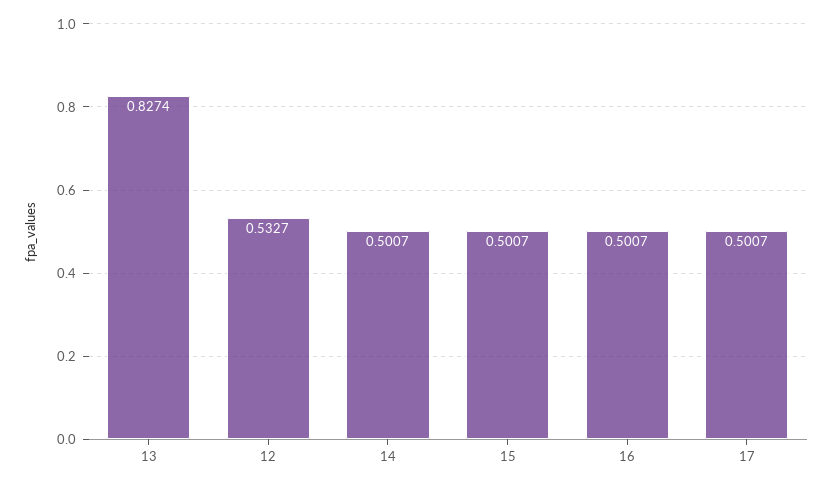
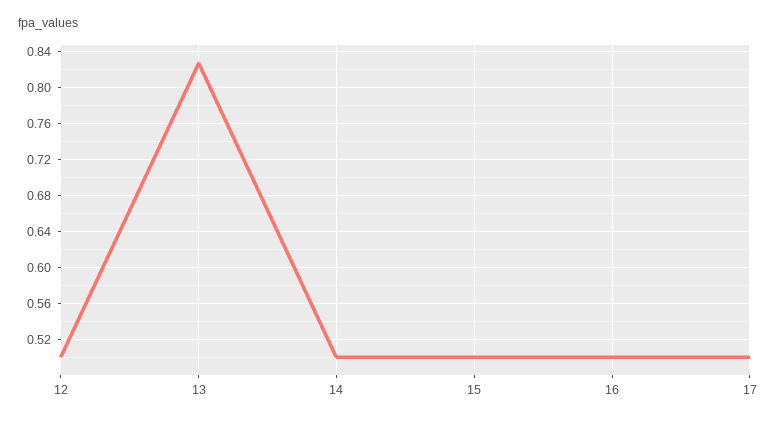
  {
    "13": 0.8274,
-   "12": 0.5327,
+   "12": 0.5,
    "14": 0.5007,
    "15": 0.5007,
    "16": 0.5007,
    "17": 0.5007
  }

